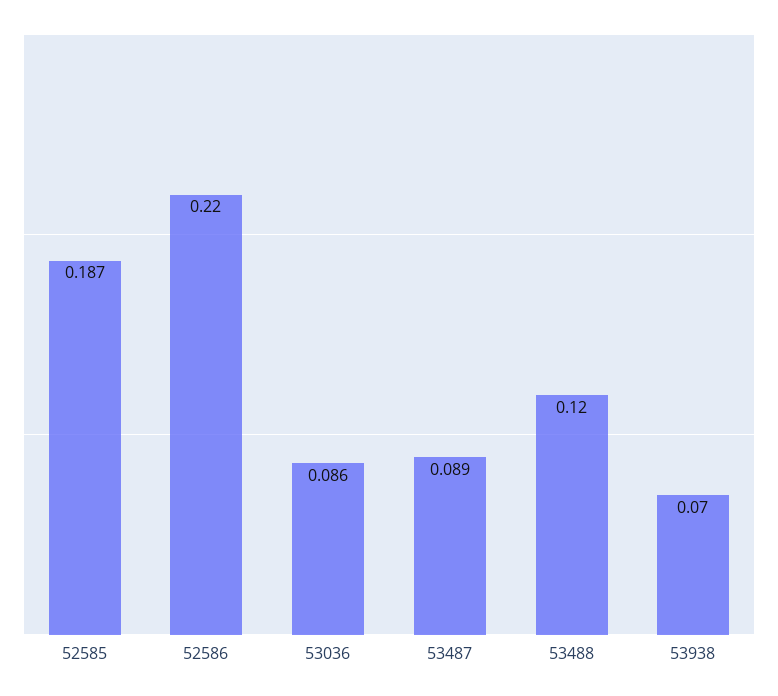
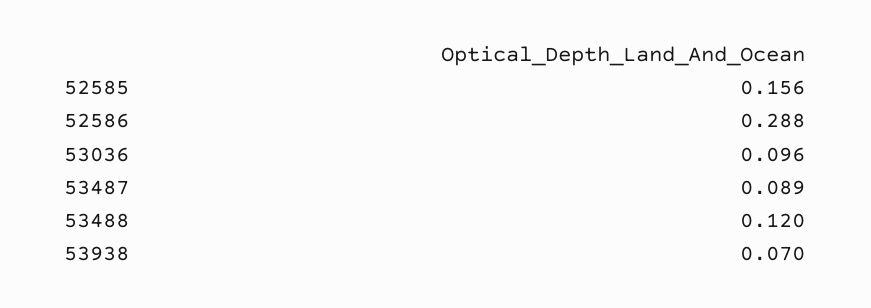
  {
-   "52585": 0.187,
+   "52585": 0.156,
-   "52586": 0.22,
+   "52586": 0.288,
-   "53036": 0.086,
+   "53036": 0.096,
    "53487": 0.089,
    "53488": 0.12,
    "53938": 0.07
  }

